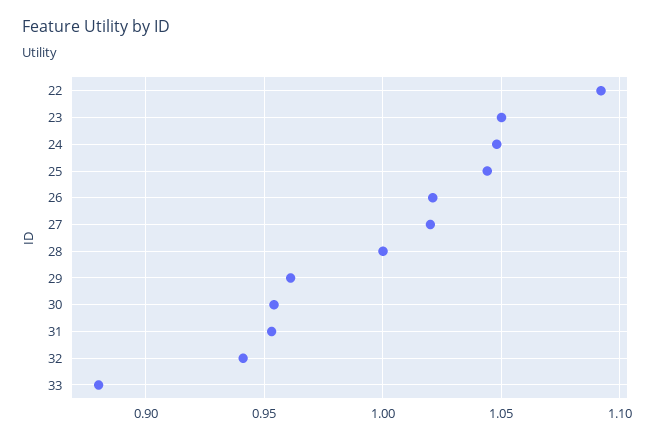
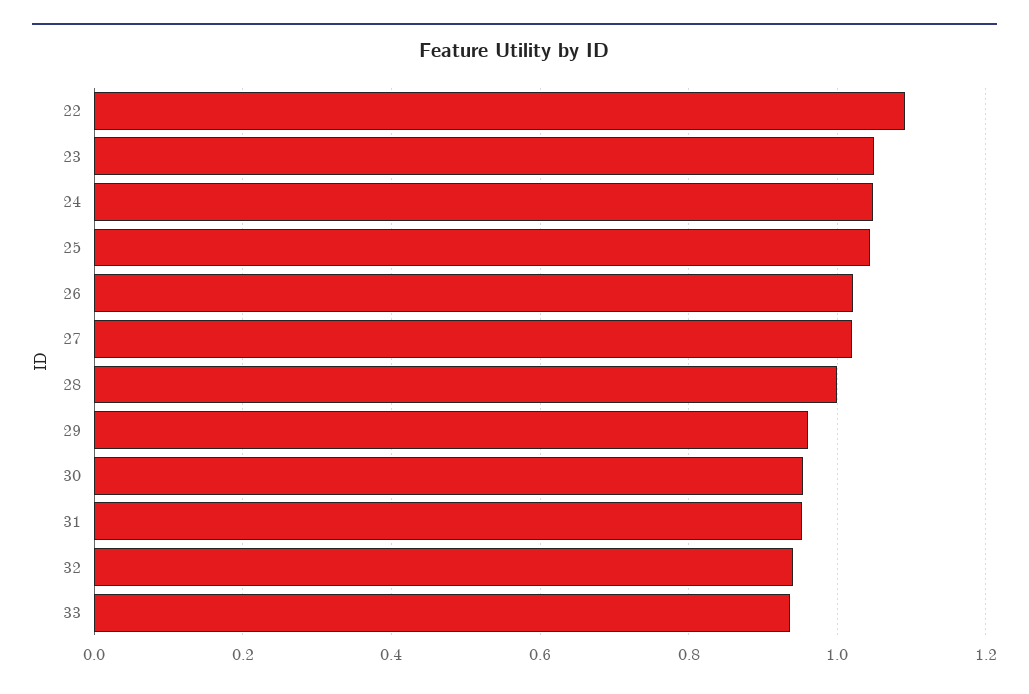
  {
    "22": 1.09,
    "23": 1.05,
    "24": 1.05,
    "25": 1.045,
    "26": 1.02,
    "27": 1.02,
    "28": 1,
    "29": 0.96,
    "30": 0.955,
    "31": 0.955,
    "32": 0.94,
-   "33": 0.88
+   "33": 0.94
  }

